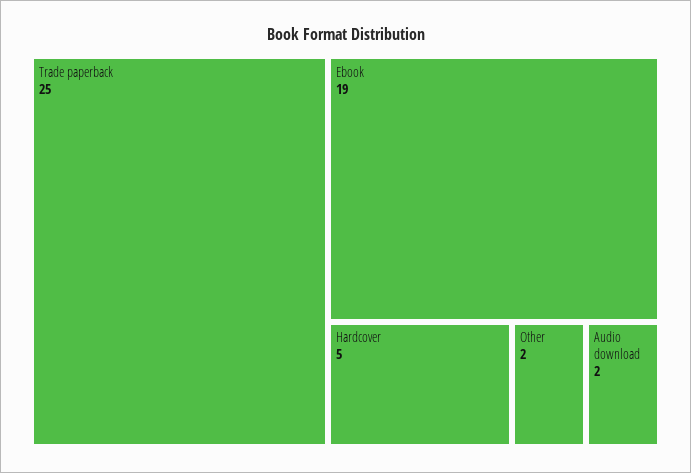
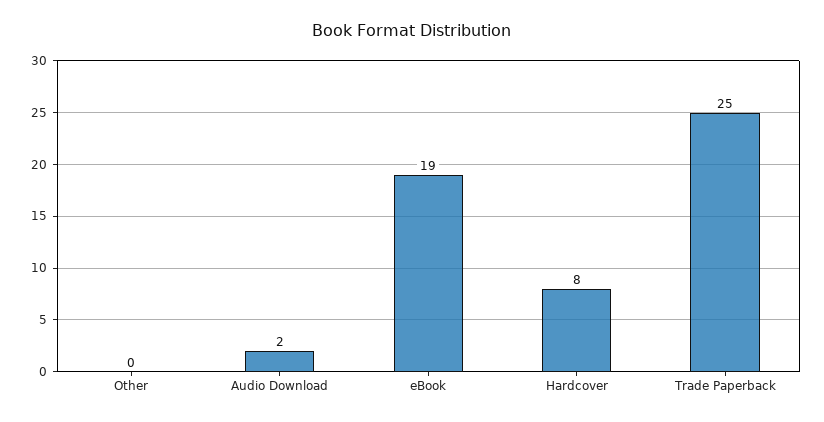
  {
    "Trade paperback": 25,
    "Ebook": 19,
-   "Hardcover": 5,
+   "Hardcover": 8,
-   "Other": 2,
+   "Other": 0,
    "Audio download": 2
  }

